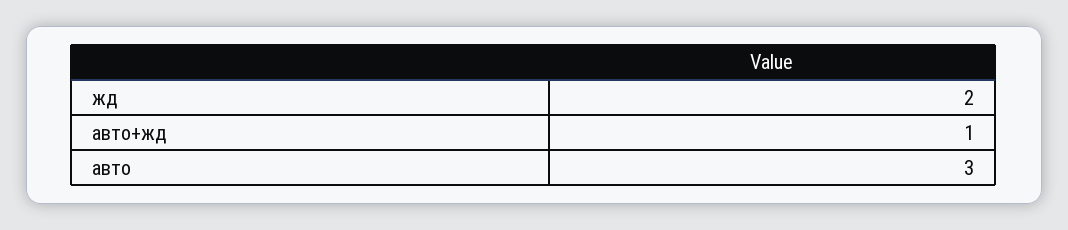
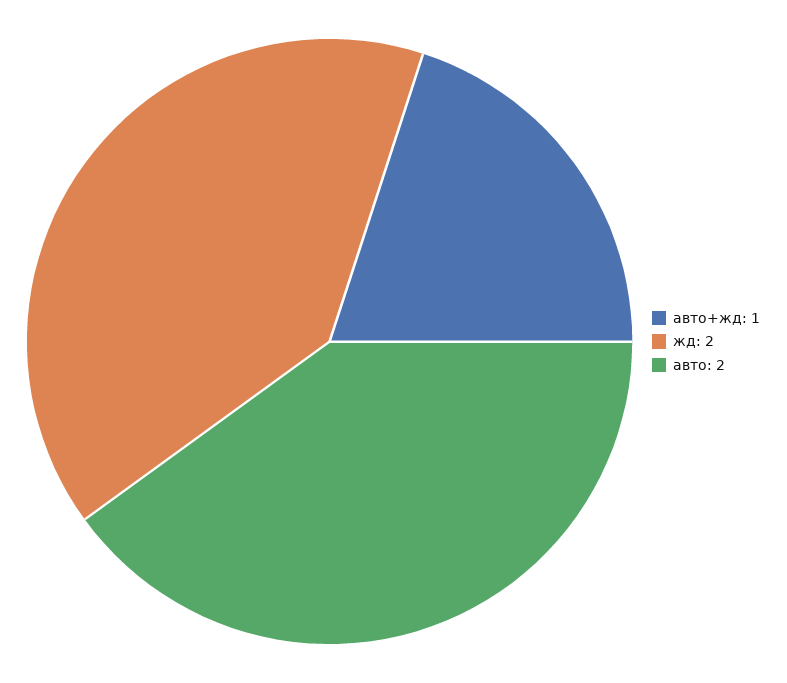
  {
    "жд": 2,
    "авто+жд": 1,
-   "авто": 3
+   "авто": 2
  }

